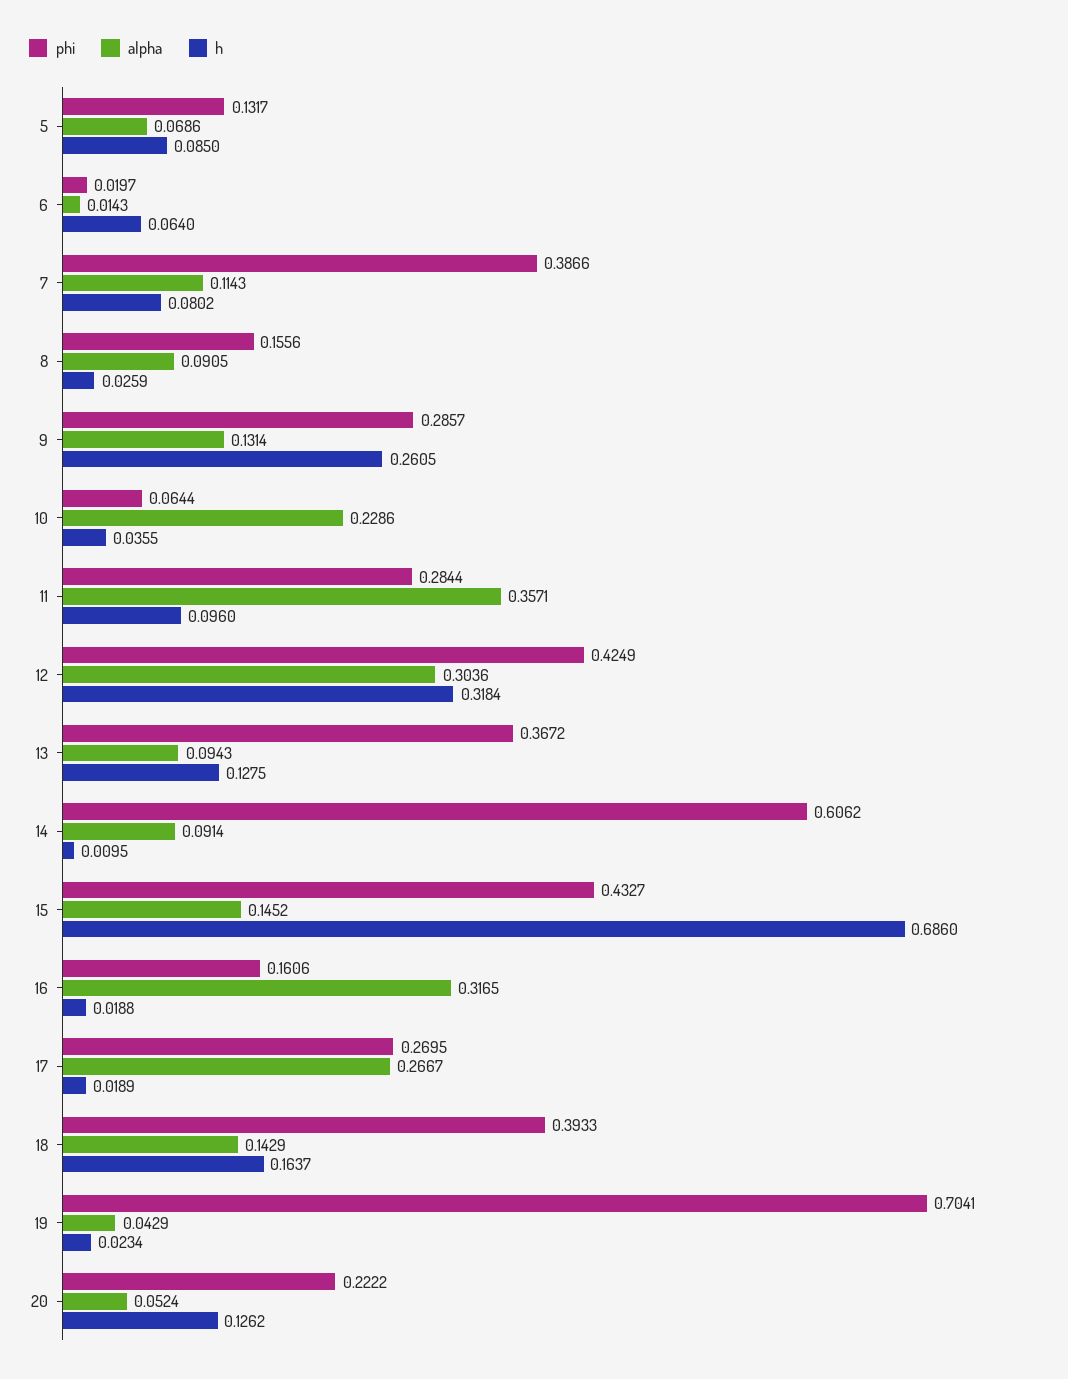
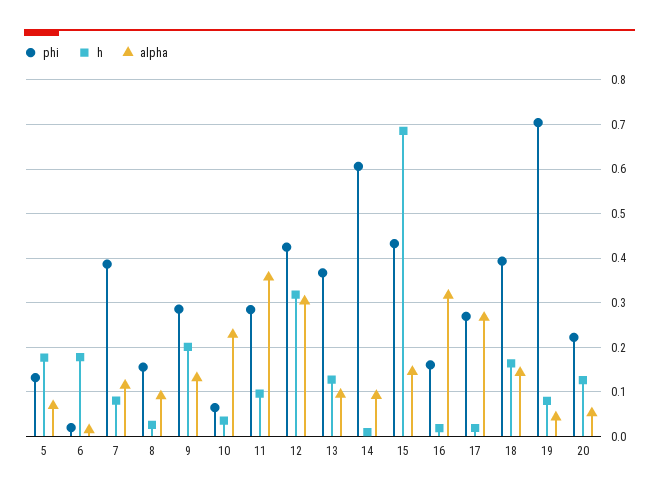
  {
    "phi": {
      "5": 0.1317,
      "6": 0.0197,
      "7": 0.3866,
      "8": 0.1556,
      "9": 0.2857,
      "10": 0.0644,
      "11": 0.2844,
      "12": 0.4249,
      "13": 0.3672,
      "14": 0.6062,
      "15": 0.4327,
      "16": 0.1606,
      "17": 0.2695,
      "18": 0.3933,
      "19": 0.7041,
      "20": 0.2222
    },
    "alpha": {
      "5": 0.0686,
      "6": 0.0143,
      "7": 0.1143,
      "8": 0.0905,
      "9": 0.1314,
      "10": 0.2286,
      "11": 0.3571,
      "12": 0.3036,
      "13": 0.0943,
      "14": 0.0914,
      "15": 0.1452,
      "16": 0.3165,
      "17": 0.2667,
      "18": 0.1429,
      "19": 0.0429,
      "20": 0.0524
    },
    "h": {
-     "5": 0.085,
+     "5": 0.18,
-     "6": 0.064,
+     "6": 0.18,
      "7": 0.0802,
      "8": 0.0259,
-     "9": 0.2605,
+     "9": 0.2,
      "10": 0.0355,
      "11": 0.096,
      "12": 0.3184,
      "13": 0.1275,
      "14": 0.0095,
      "15": 0.686,
      "16": 0.0188,
      "17": 0.0189,
      "18": 0.1637,
-     "19": 0.0234,
+     "19": 0.08,
      "20": 0.1262
    }
  }

